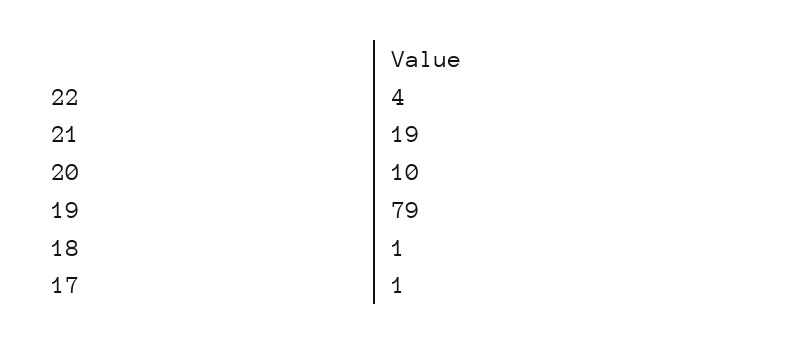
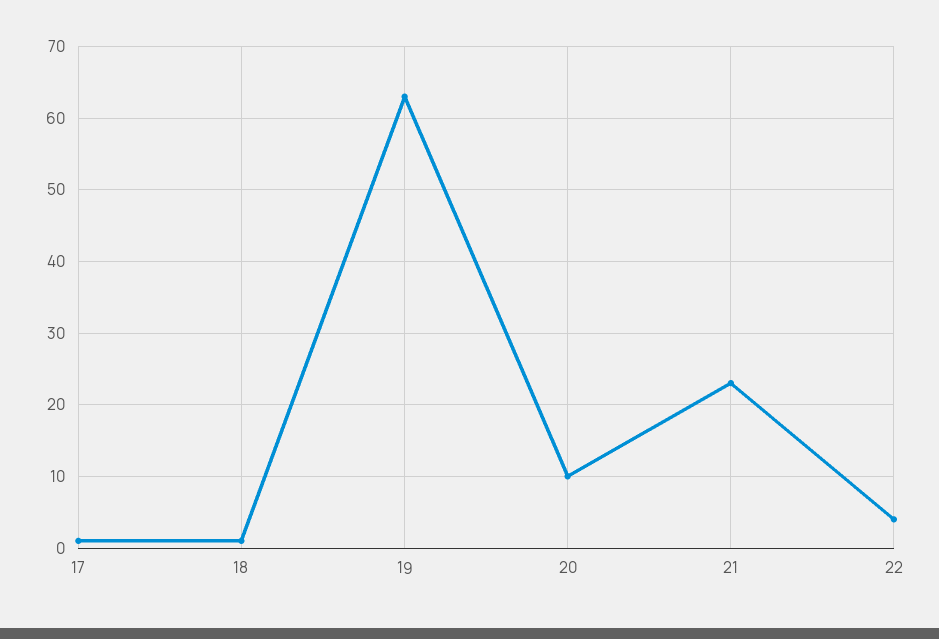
  {
    "22": 4,
-   "21": 19,
+   "21": 23,
    "20": 10,
-   "19": 79,
+   "19": 63,
    "18": 1,
    "17": 1
  }

